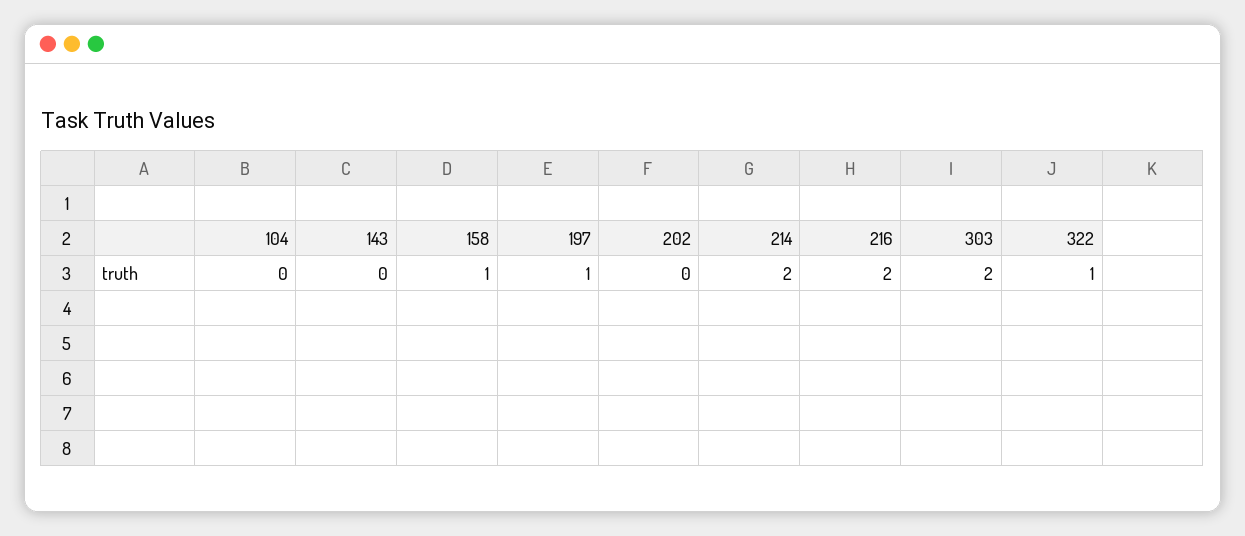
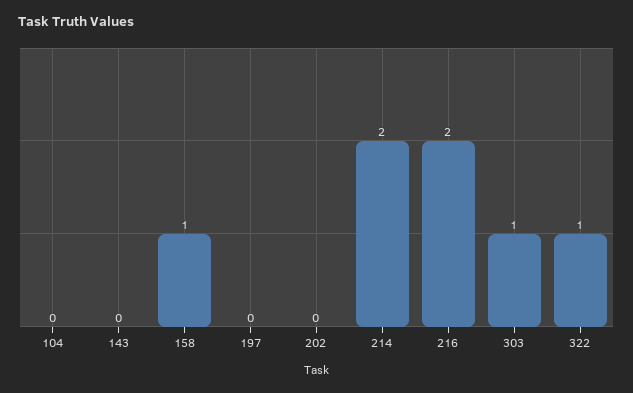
  {
    "104": 0,
    "143": 0,
    "158": 1,
-   "197": 1,
+   "197": 0,
    "202": 0,
    "214": 2,
    "216": 2,
-   "303": 2,
+   "303": 1,
    "322": 1
  }

